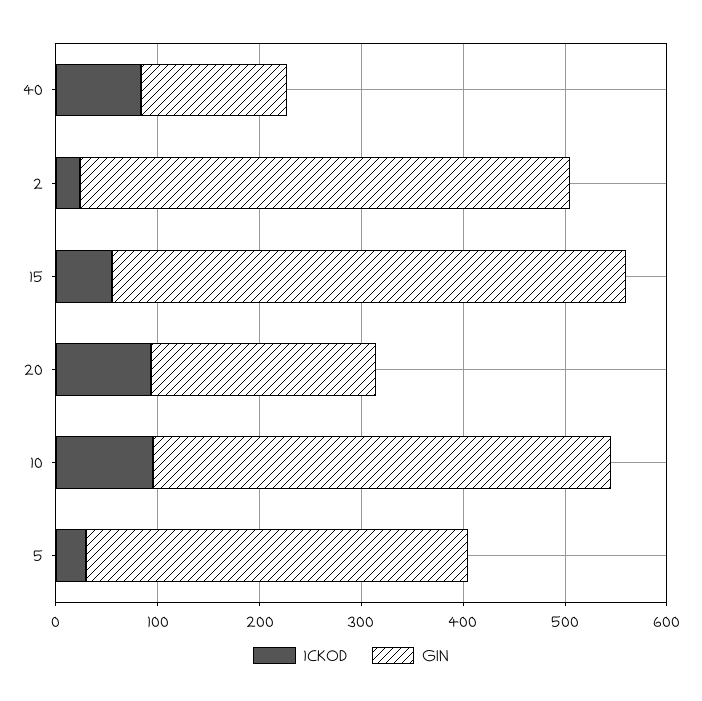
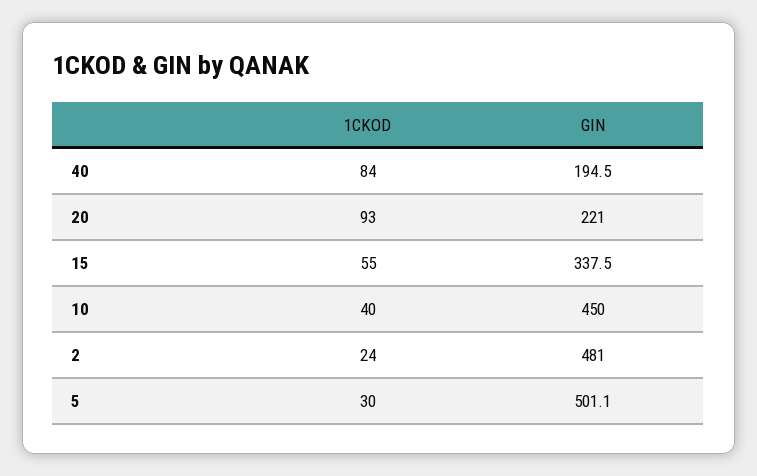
  {
    "1CKOD": {
      "40": 84,
      "2": 24,
      "15": 55,
      "20": 93,
-     "10": 100,
+     "10": 40,
      "5": 30
    },
    "GIN": {
-     "40": 140,
+     "40": 194.5,
      "2": 481,
-     "15": 500,
+     "15": 337.5,
      "20": 221,
      "10": 450,
-     "5": 380
+     "5": 501.1
    }
  }

